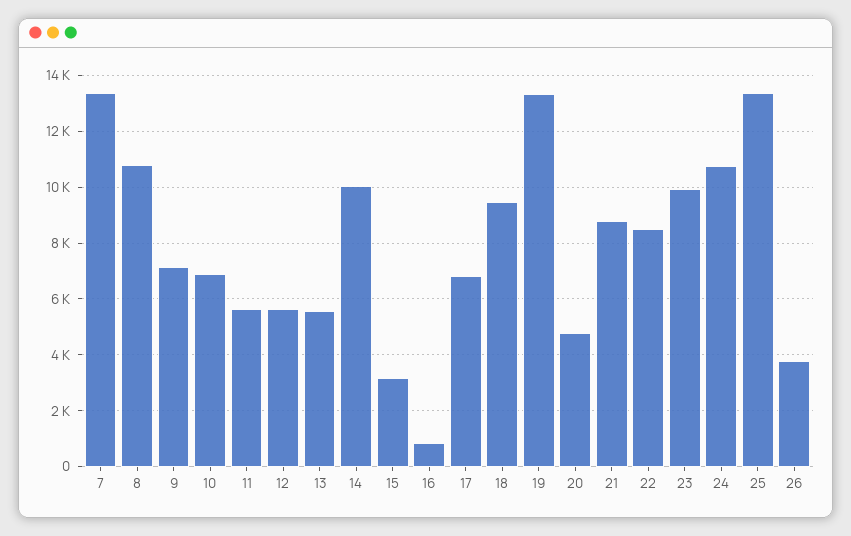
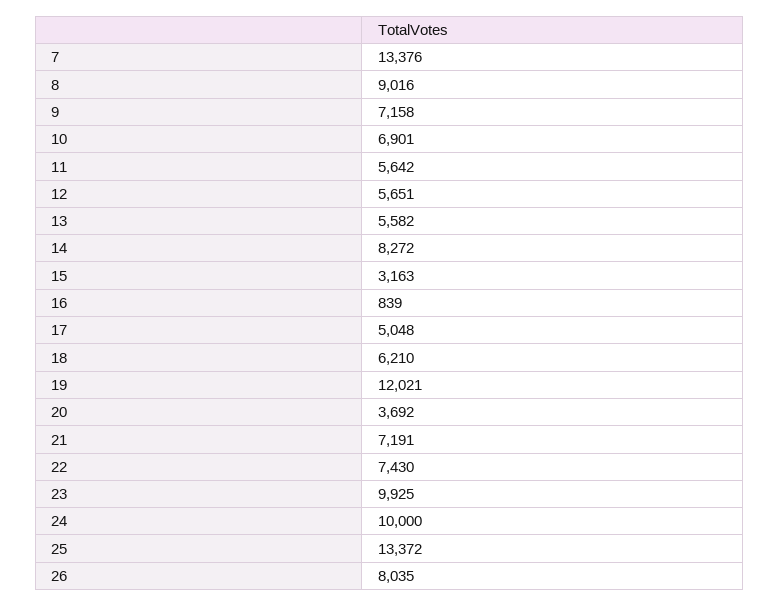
  {
    "7": 13376,
-   "8": 10750,
+   "8": 9016,
    "9": 7158,
    "10": 6901,
    "11": 5642,
    "12": 5651,
    "13": 5582,
-   "14": 10000,
+   "14": 8272,
    "15": 3163,
    "16": 839,
-   "17": 6750,
+   "17": 5048,
-   "18": 9500,
+   "18": 6210,
-   "19": 13250,
+   "19": 12021,
-   "20": 4750,
+   "20": 3692,
-   "21": 8750,
+   "21": 7191,
-   "22": 8500,
+   "22": 7430,
    "23": 9925,
-   "24": 10750,
+   "24": 10000,
    "25": 13372,
-   "26": 3750
+   "26": 8035
  }

